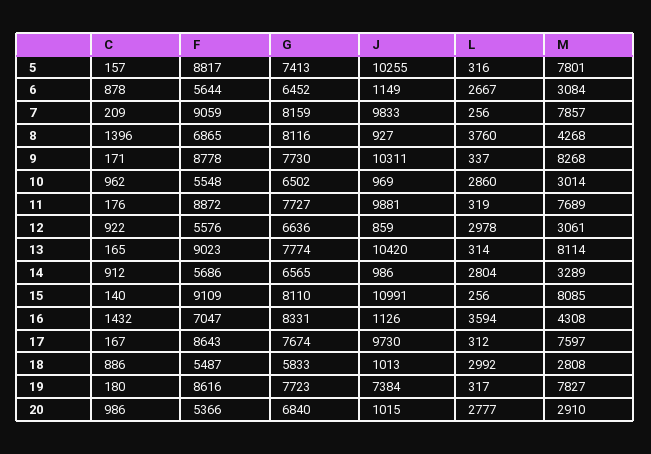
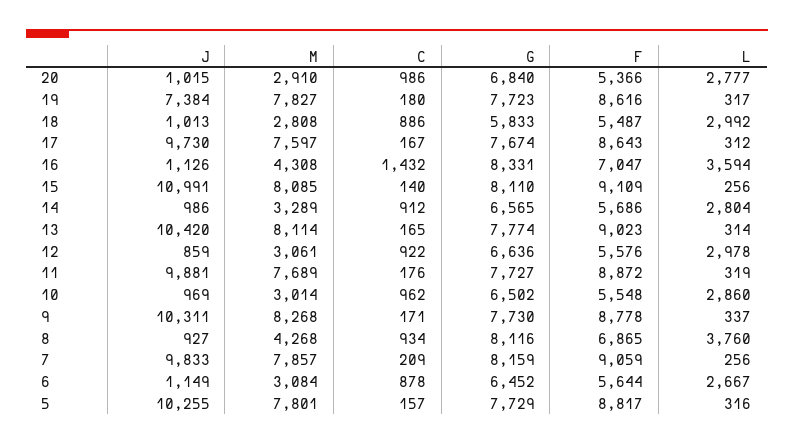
  {
    "C": {
      "5": 157,
      "6": 878,
      "7": 209,
-     "8": 1396,
+     "8": 934,
      "9": 171,
      "10": 962,
      "11": 176,
      "12": 922,
      "13": 165,
      "14": 912,
      "15": 140,
      "16": 1432,
      "17": 167,
      "18": 886,
      "19": 180,
      "20": 986
    },
    "F": {
      "5": 8817,
      "6": 5644,
      "7": 9059,
      "8": 6865,
      "9": 8778,
      "10": 5548,
      "11": 8872,
      "12": 5576,
      "13": 9023,
      "14": 5686,
      "15": 9109,
      "16": 7047,
      "17": 8643,
      "18": 5487,
      "19": 8616,
      "20": 5366
    },
    "G": {
-     "5": 7413,
+     "5": 7729,
      "6": 6452,
      "7": 8159,
      "8": 8116,
      "9": 7730,
      "10": 6502,
      "11": 7727,
      "12": 6636,
      "13": 7774,
      "14": 6565,
      "15": 8110,
      "16": 8331,
      "17": 7674,
      "18": 5833,
      "19": 7723,
      "20": 6840
    },
    "J": {
      "5": 10255,
      "6": 1149,
      "7": 9833,
      "8": 927,
      "9": 10311,
      "10": 969,
      "11": 9881,
      "12": 859,
      "13": 10420,
      "14": 986,
      "15": 10991,
      "16": 1126,
      "17": 9730,
      "18": 1013,
      "19": 7384,
      "20": 1015
    },
    "L": {
      "5": 316,
      "6": 2667,
      "7": 256,
      "8": 3760,
      "9": 337,
      "10": 2860,
      "11": 319,
      "12": 2978,
      "13": 314,
      "14": 2804,
      "15": 256,
      "16": 3594,
      "17": 312,
      "18": 2992,
      "19": 317,
      "20": 2777
    },
    "M": {
      "5": 7801,
      "6": 3084,
      "7": 7857,
      "8": 4268,
      "9": 8268,
      "10": 3014,
      "11": 7689,
      "12": 3061,
      "13": 8114,
      "14": 3289,
      "15": 8085,
      "16": 4308,
      "17": 7597,
      "18": 2808,
      "19": 7827,
      "20": 2910
    }
  }

